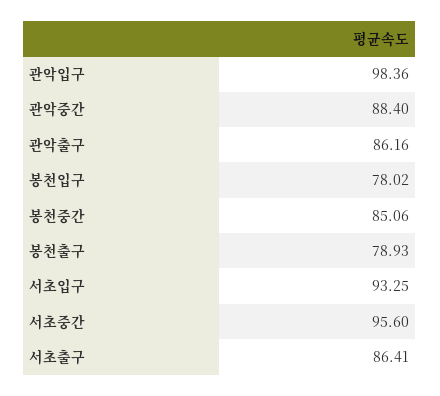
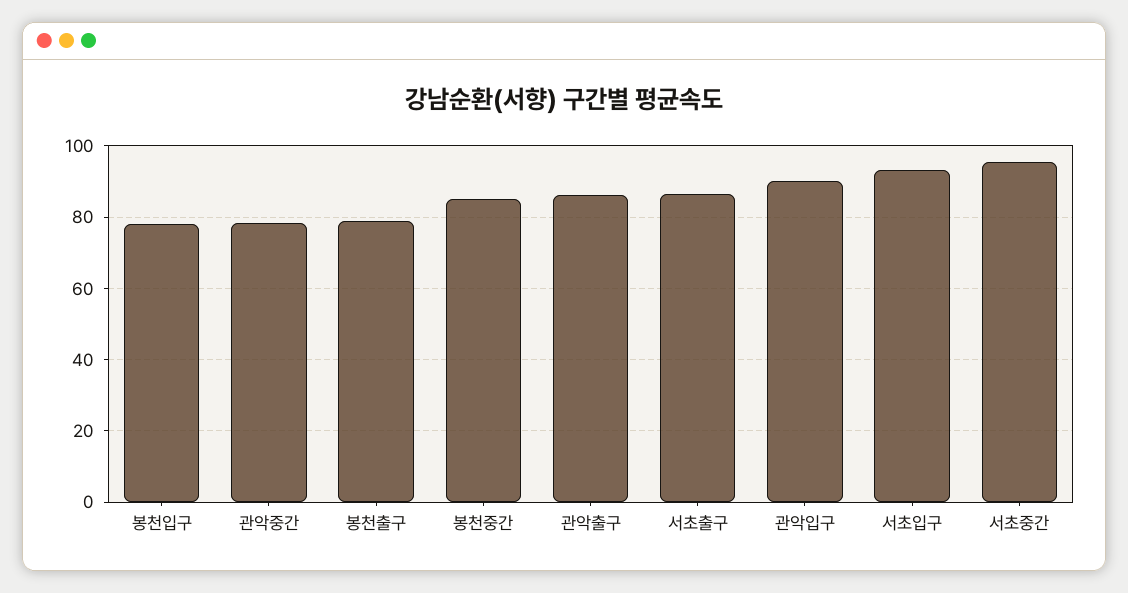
  {
-   "관악입구": 98.36,
+   "관악입구": 90,
-   "관악중간": 88.4,
+   "관악중간": 78,
    "관악출구": 86.16,
    "봉천입구": 78.02,
    "봉천중간": 85.06,
    "봉천출구": 78.93,
    "서초입구": 93.25,
    "서초중간": 95.6,
    "서초출구": 86.41
  }

